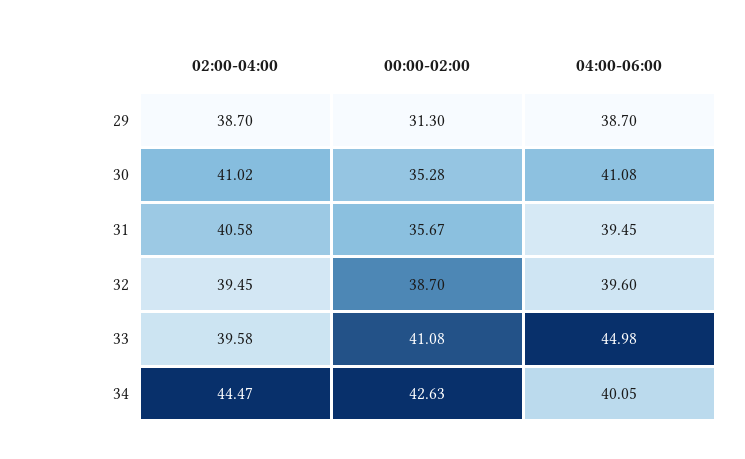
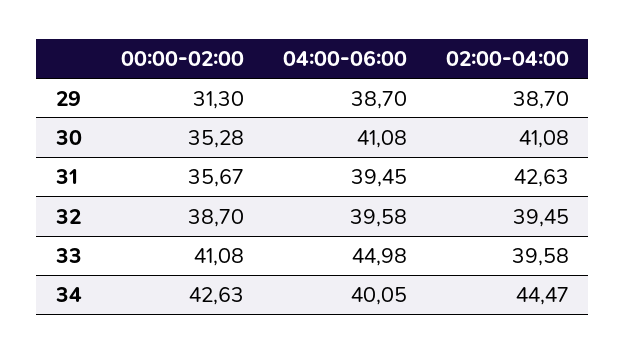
  {
    "02:00-04:00": {
      "29": 38.7,
-     "30": 41.02,
+     "30": 41.08,
-     "31": 40.58,
+     "31": 42.63,
      "32": 39.45,
      "33": 39.58,
      "34": 44.47
    },
    "00:00-02:00": {
      "29": 31.3,
      "30": 35.28,
      "31": 35.67,
      "32": 38.7,
      "33": 41.08,
      "34": 42.63
    },
    "04:00-06:00": {
      "29": 38.7,
      "30": 41.08,
      "31": 39.45,
-     "32": 39.6,
+     "32": 39.58,
      "33": 44.98,
      "34": 40.05
    }
  }

